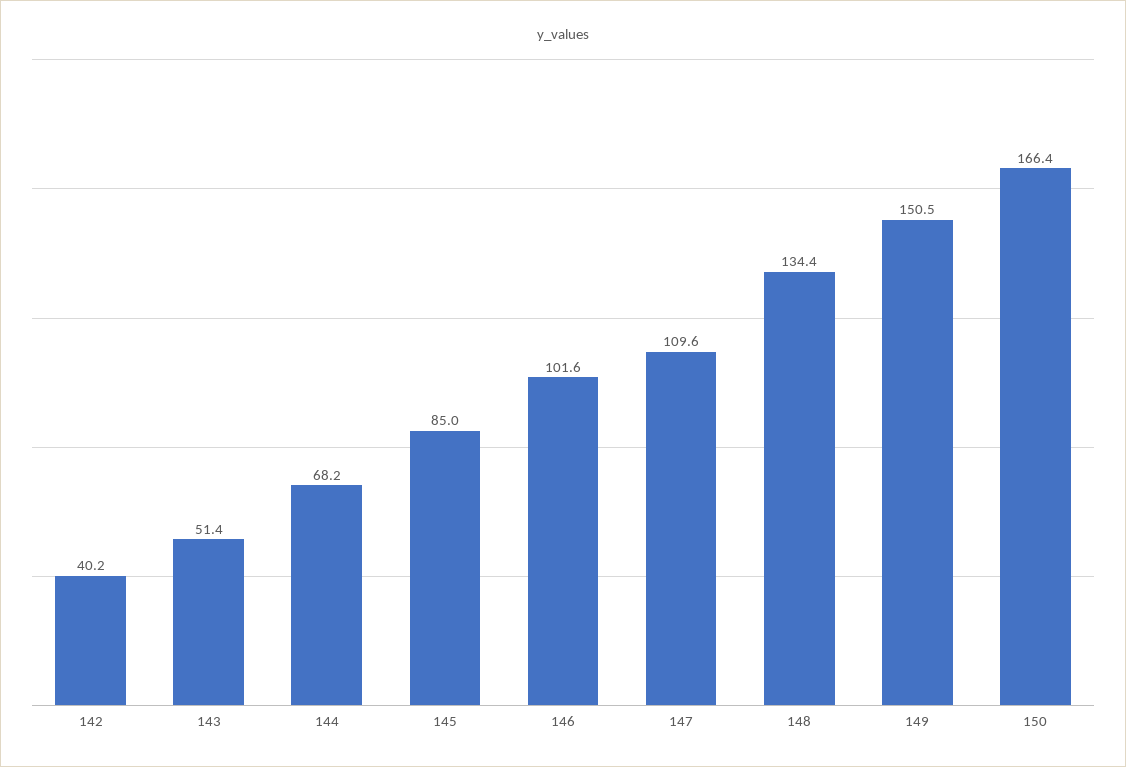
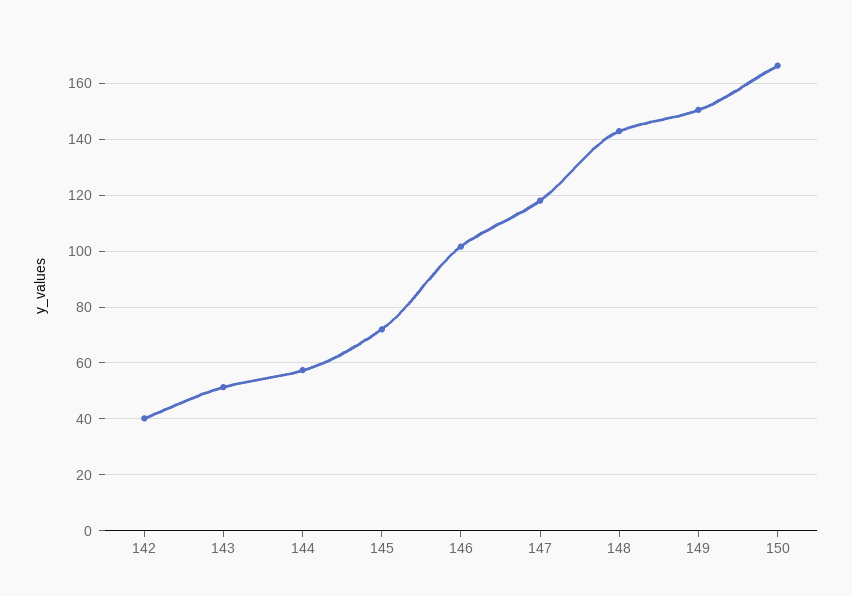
  {
    "142": 40.2,
    "143": 51.4,
-   "144": 68.2,
+   "144": 57.5,
-   "145": 85,
+   "145": 72.5,
    "146": 101.6,
-   "147": 109.6,
+   "147": 117.5,
-   "148": 134.4,
+   "148": 142.5,
    "149": 150.5,
    "150": 166.4
  }

